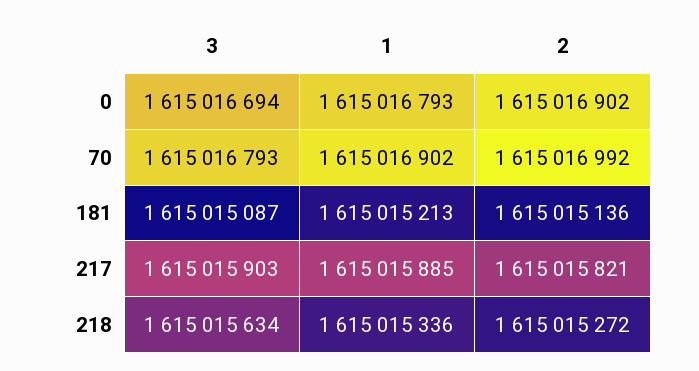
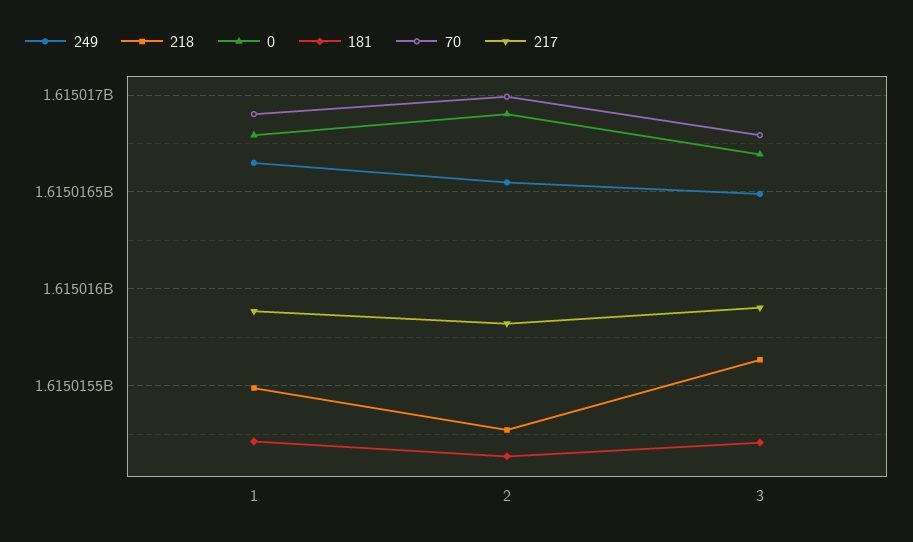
  {
    "0": {
      "3": 1615016694,
      "1": 1615016793,
      "2": 1615016902
    },
    "70": {
      "3": 1615016793,
      "1": 1615016902,
      "2": 1615016992
    },
    "181": {
-     "3": 1615015087,
+     "3": 1615015200,
      "1": 1615015213,
      "2": 1615015136
    },
    "217": {
      "3": 1615015903,
      "1": 1615015885,
      "2": 1615015821
    },
    "218": {
      "3": 1615015634,
-     "1": 1615015336,
+     "1": 1615015500,
      "2": 1615015272
-   }
+   },
+   "249": {
+     "1": 1615016650,
+     "2": 1615016550,
+     "3": 1615016500
+   }
  }

